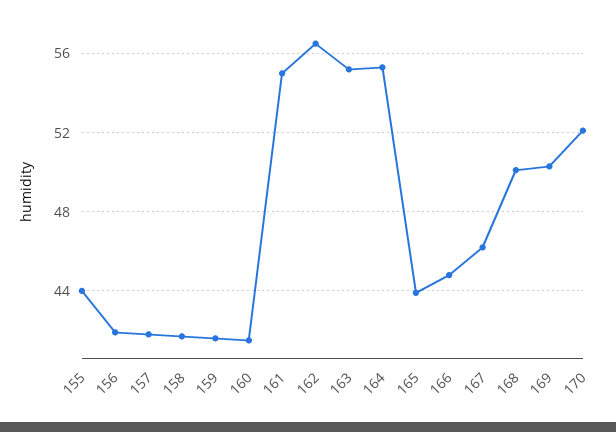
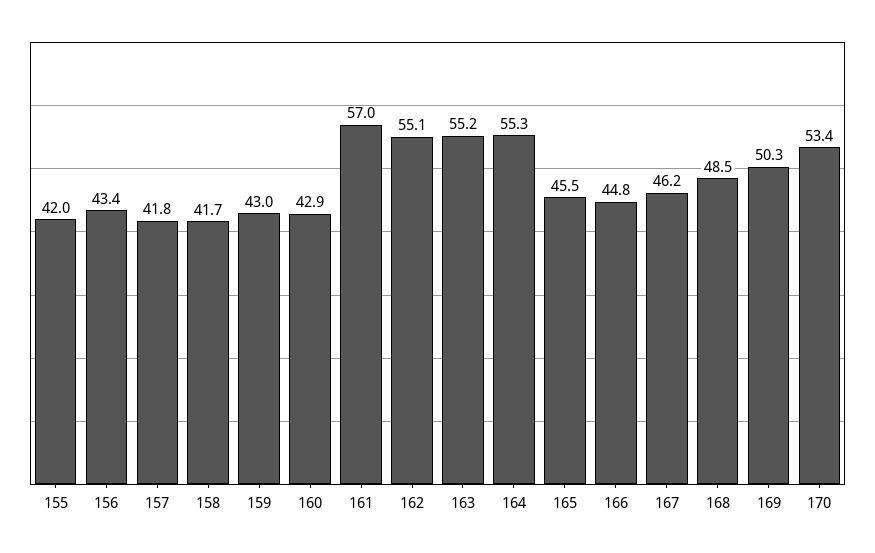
  {
-   "155": 44,
+   "155": 42,
-   "156": 42,
+   "156": 43.4,
    "157": 41.8,
    "158": 41.7,
-   "159": 41.5,
+   "159": 43,
-   "160": 41.5,
+   "160": 42.9,
-   "161": 55,
+   "161": 57,
-   "162": 56.5,
+   "162": 55.1,
    "163": 55.2,
    "164": 55.3,
-   "165": 44,
+   "165": 45.5,
    "166": 44.8,
    "167": 46.2,
-   "168": 50,
+   "168": 48.5,
    "169": 50.3,
-   "170": 52
+   "170": 53.4
  }

